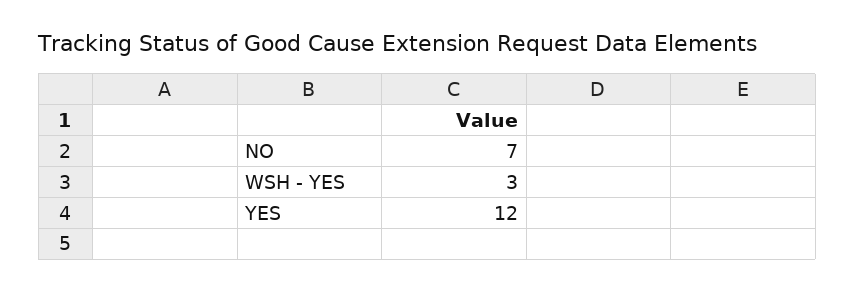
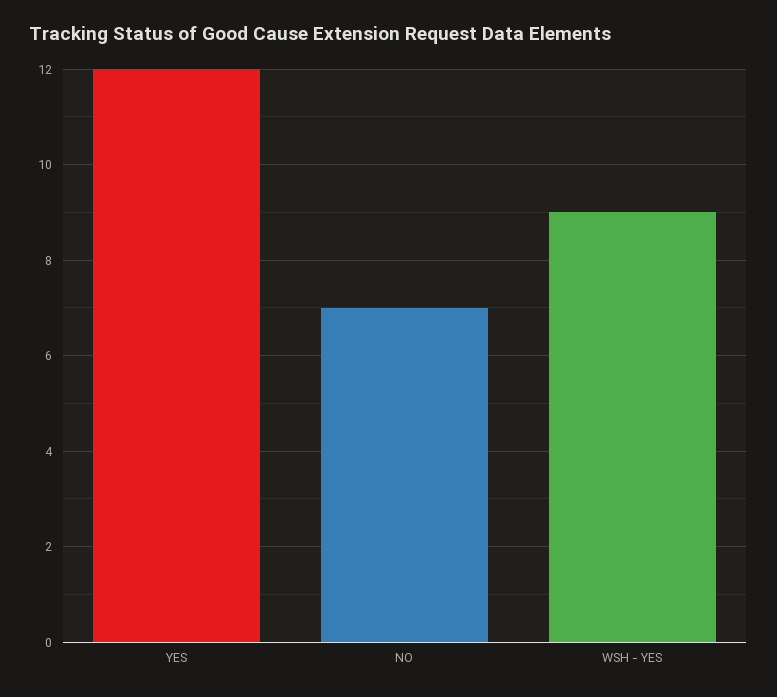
  {
    "NO": 7,
-   "WSH - YES": 3,
+   "WSH - YES": 9,
    "YES": 12
  }

